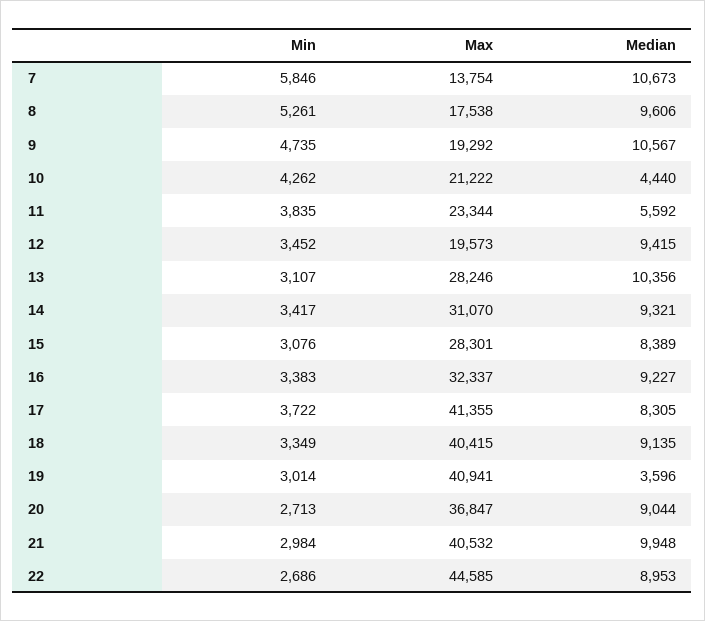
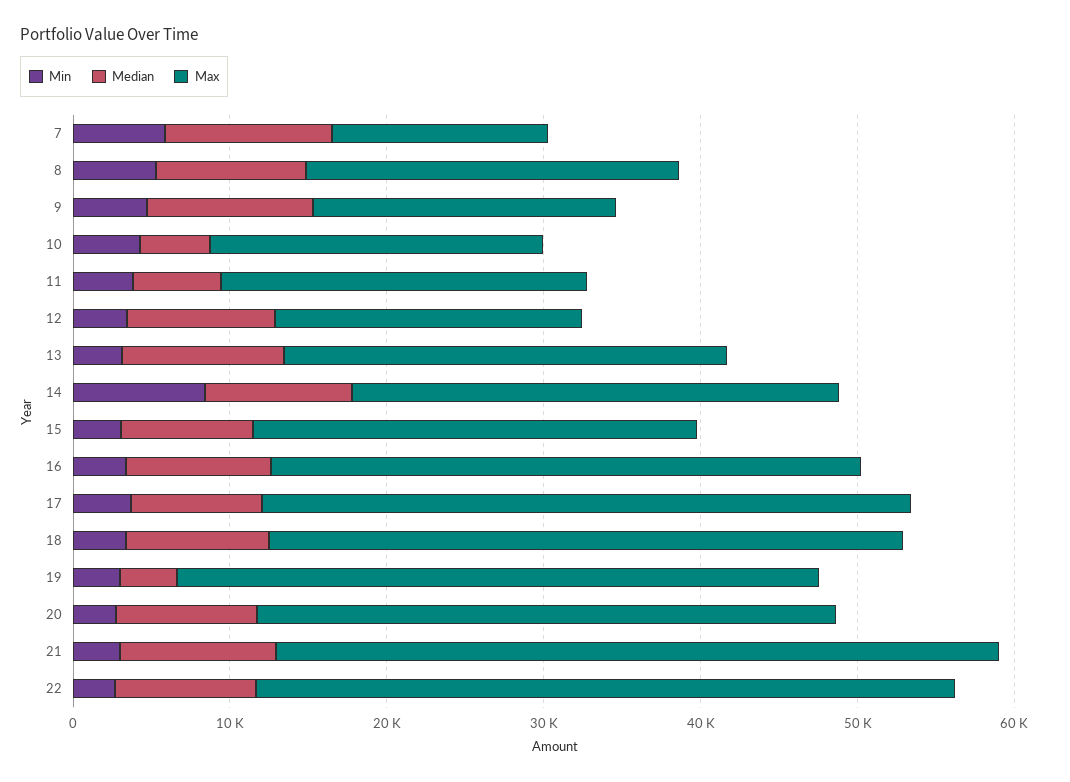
  {
    "Min": {
      "7": 5846,
      "8": 5261,
      "9": 4735,
      "10": 4262,
      "11": 3835,
      "12": 3452,
      "13": 3107,
-     "14": 3417,
+     "14": 8000,
      "15": 3076,
      "16": 3383,
      "17": 3722,
      "18": 3349,
      "19": 3014,
      "20": 2713,
      "21": 2984,
      "22": 2686
    },
    "Max": {
      "7": 13754,
-     "8": 17538,
+     "8": 24000,
      "9": 19292,
      "10": 21222,
      "11": 23344,
      "12": 19573,
      "13": 28246,
      "14": 31070,
      "15": 28301,
-     "16": 32337,
+     "16": 38000,
      "17": 41355,
      "18": 40415,
      "19": 40941,
      "20": 36847,
-     "21": 40532,
+     "21": 46000,
      "22": 44585
    },
    "Median": {
      "7": 10673,
      "8": 9606,
      "9": 10567,
      "10": 4440,
      "11": 5592,
      "12": 9415,
      "13": 10356,
      "14": 9321,
      "15": 8389,
      "16": 9227,
      "17": 8305,
      "18": 9135,
      "19": 3596,
      "20": 9044,
      "21": 9948,
      "22": 8953
    }
  }

